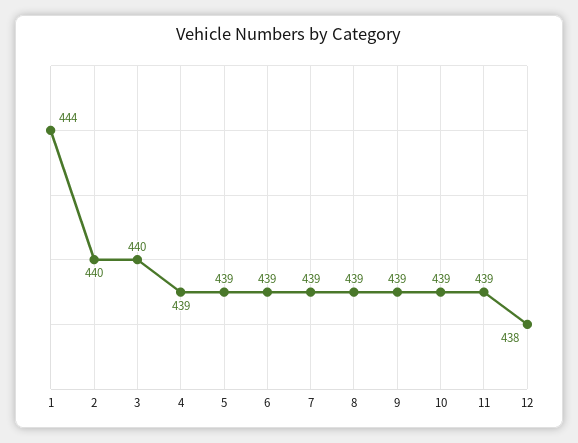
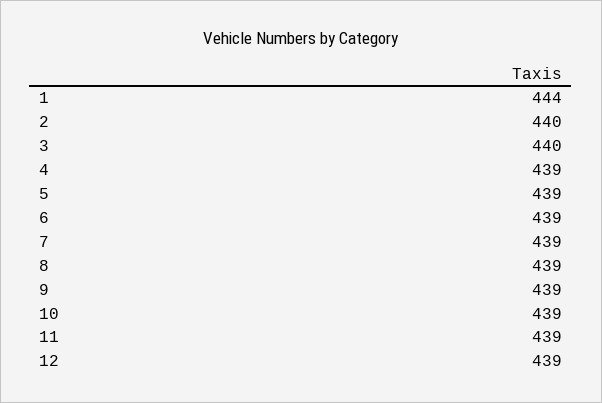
  {
    "1": 444,
    "2": 440,
    "3": 440,
    "4": 439,
    "5": 439,
    "6": 439,
    "7": 439,
    "8": 439,
    "9": 439,
    "10": 439,
    "11": 439,
-   "12": 438
+   "12": 439
  }

